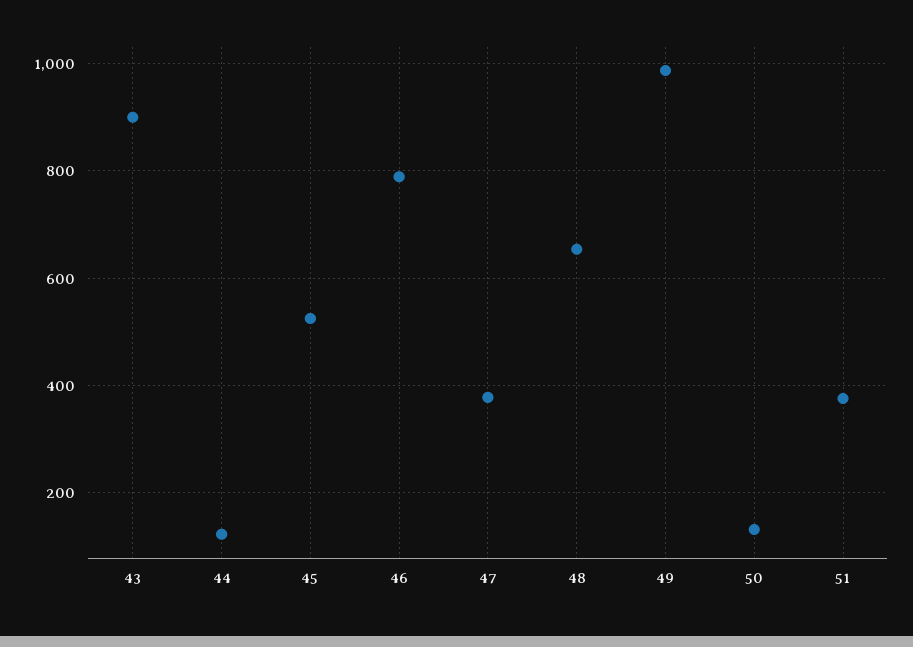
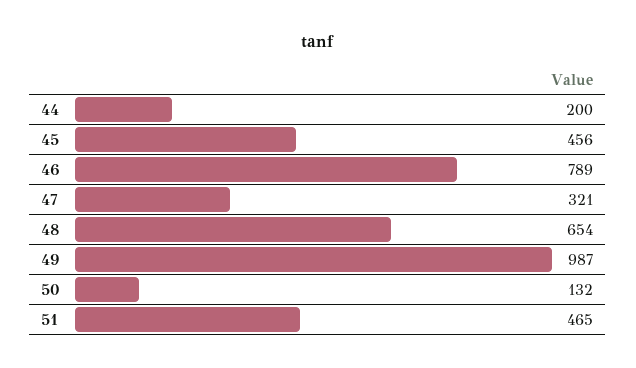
  {
-   "43": 900,
-   "44": 120,
+   "44": 200,
-   "45": 520,
+   "45": 456,
    "46": 789,
-   "47": 380,
+   "47": 321,
    "48": 654,
    "49": 987,
    "50": 132,
-   "51": 380
+   "51": 465
  }

